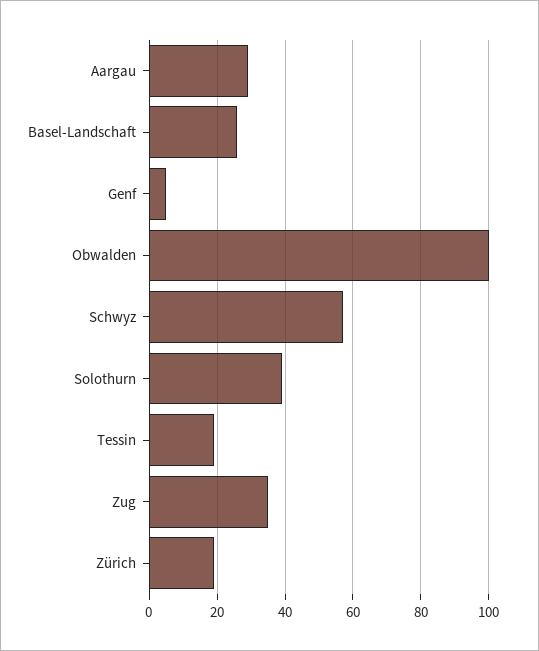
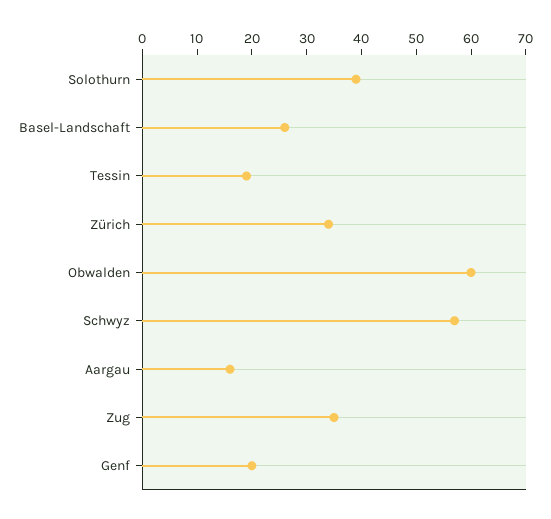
  {
-   "Aargau": 30,
+   "Aargau": 15,
    "Basel-Landschaft": 25,
-   "Genf": 5,
+   "Genf": 20,
-   "Obwalden": 100,
+   "Obwalden": 60,
    "Schwyz": 55,
    "Solothurn": 40,
    "Tessin": 20,
    "Zug": 35,
-   "Zürich": 20
+   "Zürich": 35
  }

